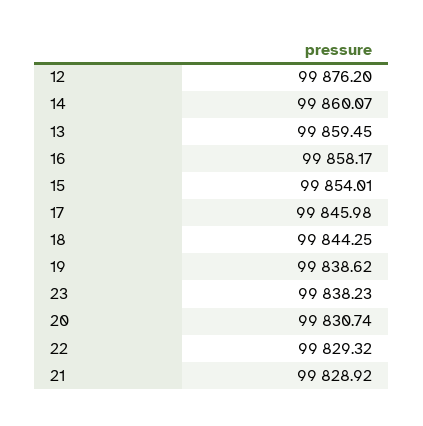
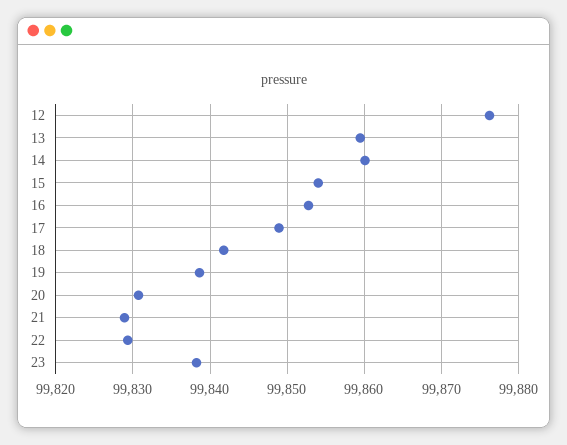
  {
    "12": 99876.2,
    "14": 99860.07,
    "13": 99859.45,
-   "16": 99858.17,
+   "16": 99853,
    "15": 99854.01,
-   "17": 99845.98,
+   "17": 99849,
-   "18": 99844.25,
+   "18": 99842,
    "19": 99838.62,
    "23": 99838.23,
    "20": 99830.74,
    "22": 99829.32,
    "21": 99828.92
  }

